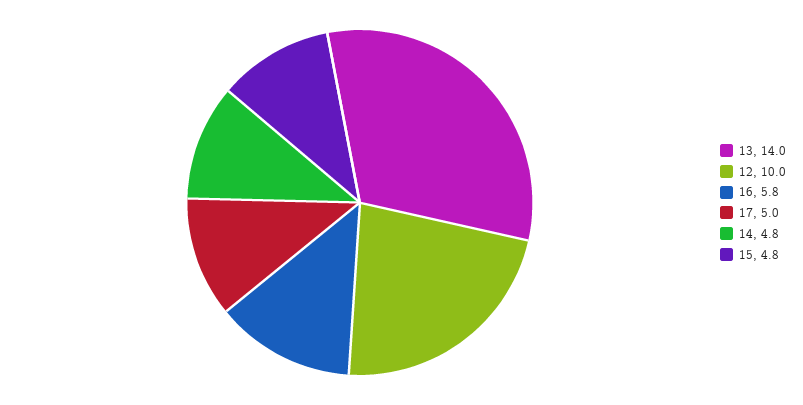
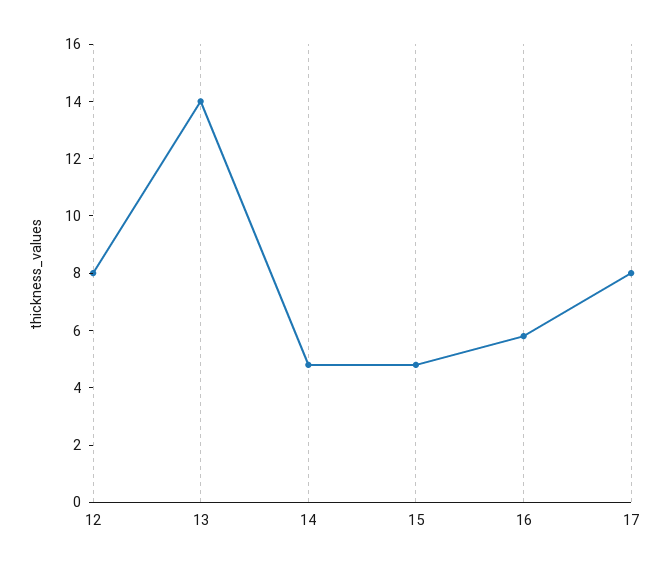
  {
    "13": 14,
-   "12": 10,
+   "12": 8,
    "16": 5.8,
-   "17": 5,
+   "17": 8,
    "14": 4.8,
    "15": 4.8
  }

